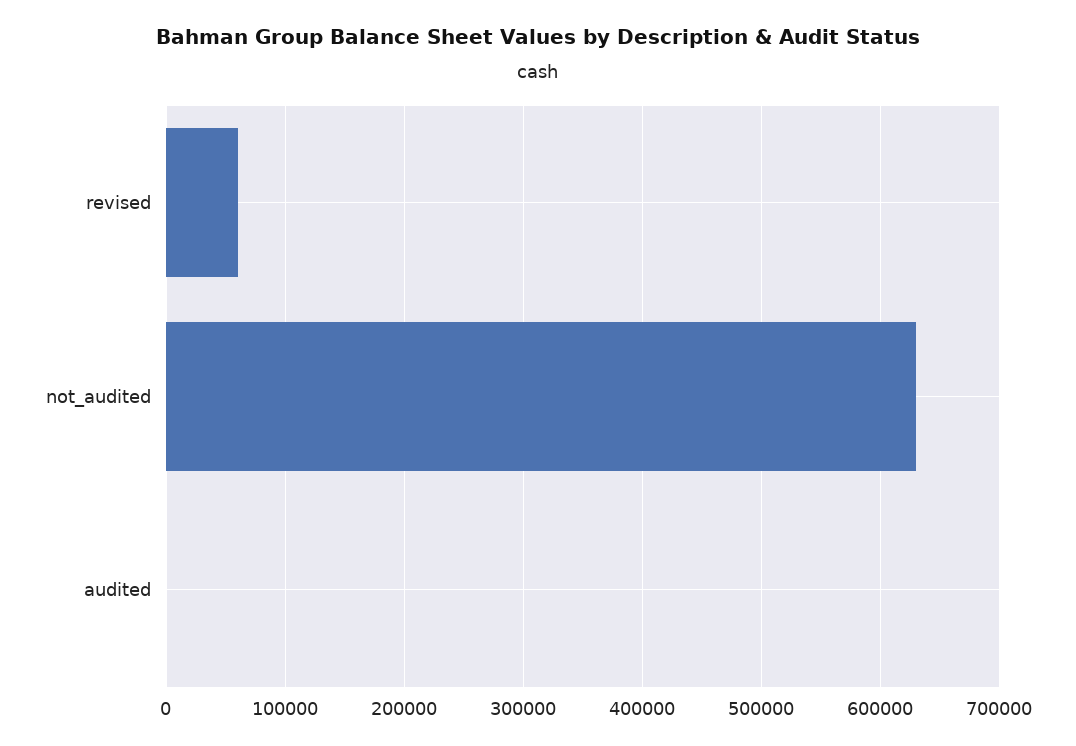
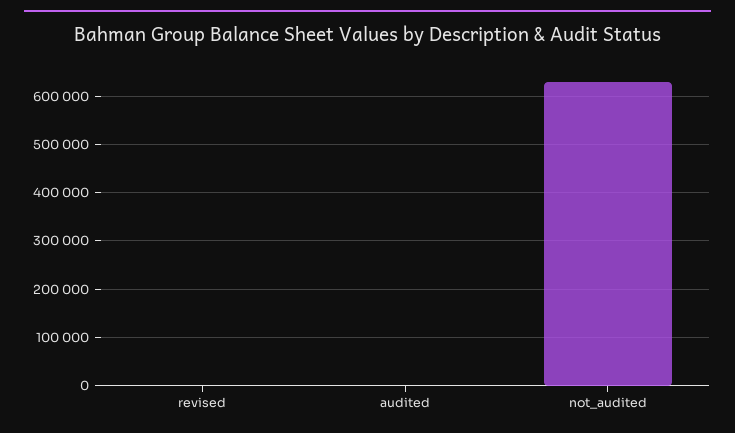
  {
-   "revised": 60000,
+   "revised": 0,
    "not_audited": 630000,
    "audited": 0
  }

